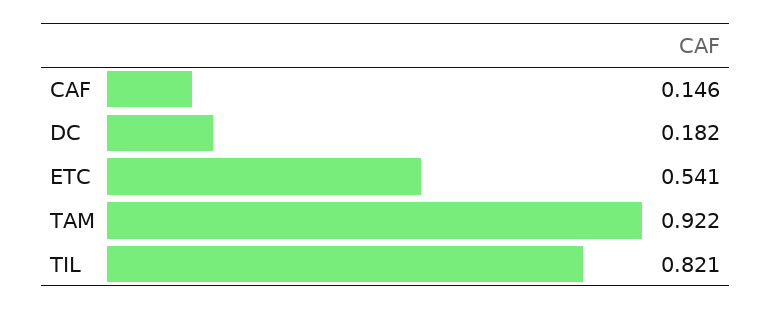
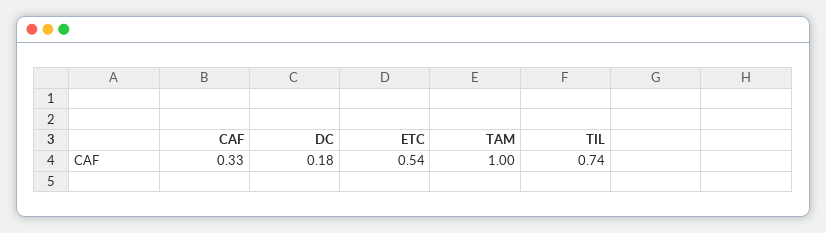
  {
-   "CAF": 0.146,
+   "CAF": 0.33,
    "DC": 0.182,
    "ETC": 0.541,
-   "TAM": 0.922,
+   "TAM": 1,
-   "TIL": 0.821
+   "TIL": 0.74
  }

